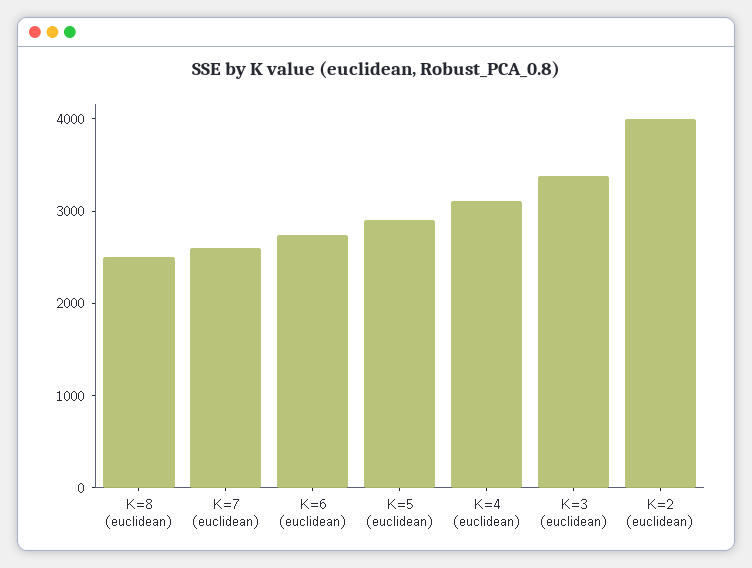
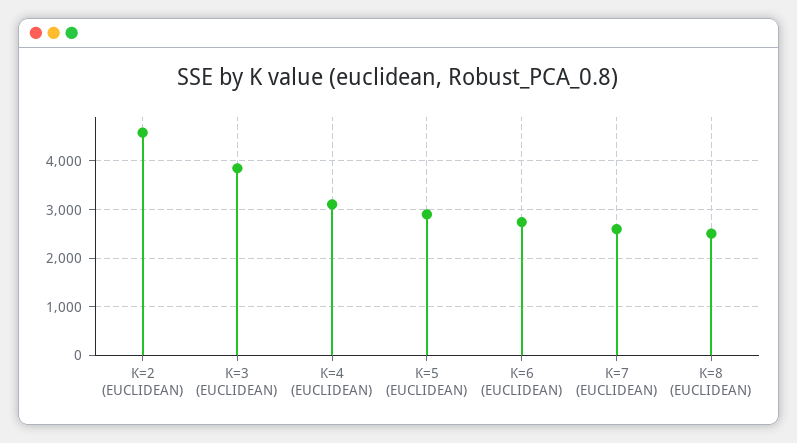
  {
    "K=8 (euclidean)": 2600,
    "K=7 (euclidean)": 2600,
    "K=6 (euclidean)": 2800,
    "K=5 (euclidean)": 2800,
    "K=4 (euclidean)": 3200,
-   "K=3 (euclidean)": 3400,
+   "K=3 (euclidean)": 3800,
-   "K=2 (euclidean)": 4000
+   "K=2 (euclidean)": 4600
  }

